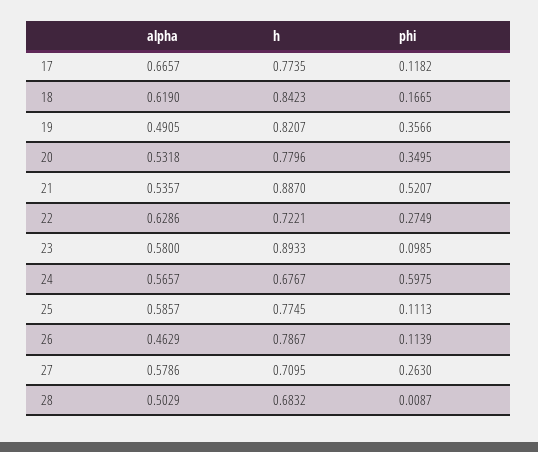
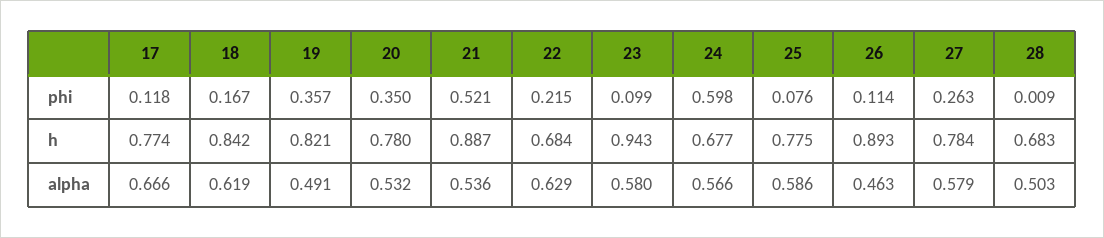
  {
    "alpha": {
      "17": 0.6657,
      "18": 0.619,
      "19": 0.4905,
      "20": 0.5318,
      "21": 0.5357,
      "22": 0.6286,
      "23": 0.58,
      "24": 0.5657,
      "25": 0.5857,
      "26": 0.4629,
      "27": 0.5786,
      "28": 0.5029
    },
    "h": {
      "17": 0.7735,
      "18": 0.8423,
      "19": 0.8207,
      "20": 0.7796,
      "21": 0.887,
-     "22": 0.7221,
+     "22": 0.684,
-     "23": 0.8933,
+     "23": 0.943,
      "24": 0.6767,
      "25": 0.7745,
-     "26": 0.7867,
+     "26": 0.893,
-     "27": 0.7095,
+     "27": 0.784,
      "28": 0.6832
    },
    "phi": {
      "17": 0.1182,
      "18": 0.1665,
      "19": 0.3566,
      "20": 0.3495,
      "21": 0.5207,
-     "22": 0.2749,
+     "22": 0.215,
      "23": 0.0985,
      "24": 0.5975,
-     "25": 0.1113,
+     "25": 0.076,
      "26": 0.1139,
      "27": 0.263,
      "28": 0.0087
    }
  }

